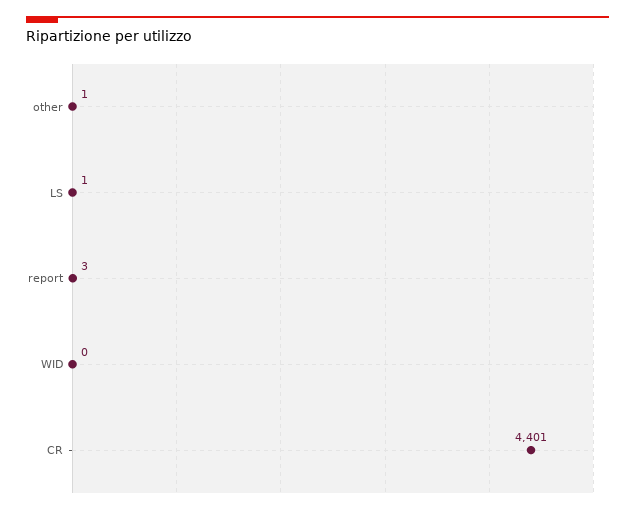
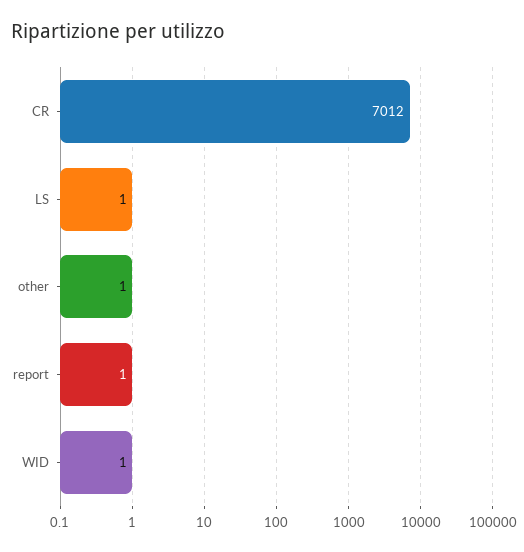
  {
    "other": 1,
    "LS": 1,
-   "report": 3,
+   "report": 1,
-   "WID": 0,
+   "WID": 1,
-   "CR": 4401
+   "CR": 7012
  }

